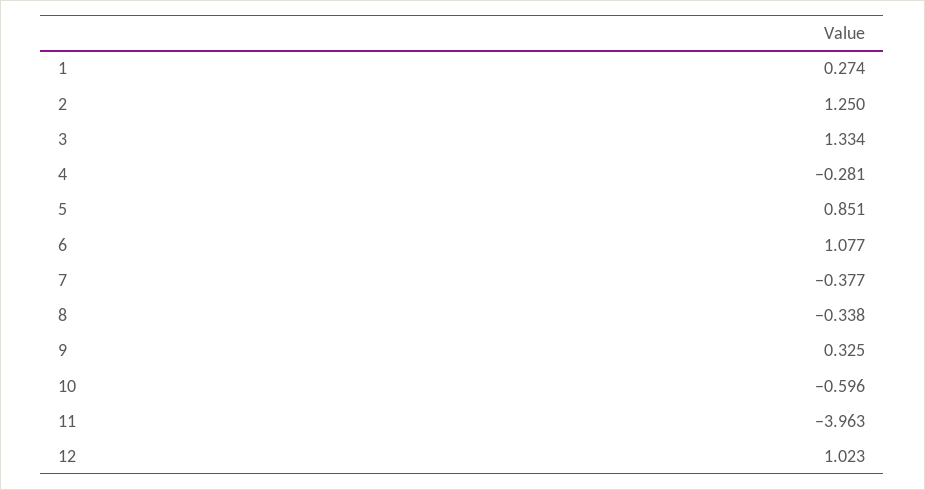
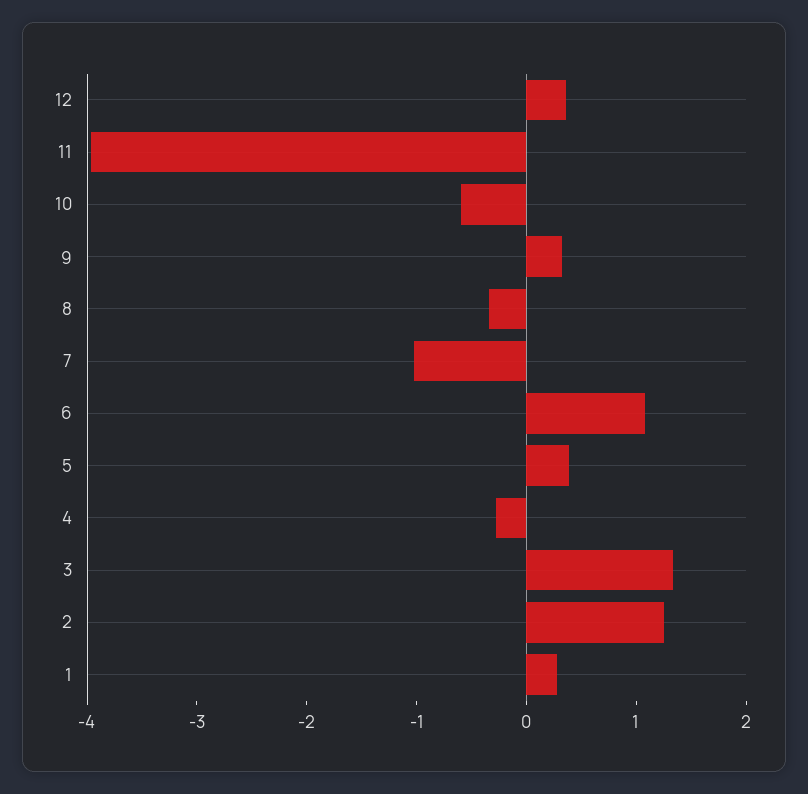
  {
    "1": 0.274,
    "2": 1.25,
    "3": 1.334,
    "4": -0.281,
-   "5": 0.851,
+   "5": 0.4,
    "6": 1.077,
-   "7": -0.377,
+   "7": -1,
    "8": -0.338,
    "9": 0.325,
    "10": -0.596,
    "11": -3.963,
-   "12": 1.023
+   "12": 0.4
  }

